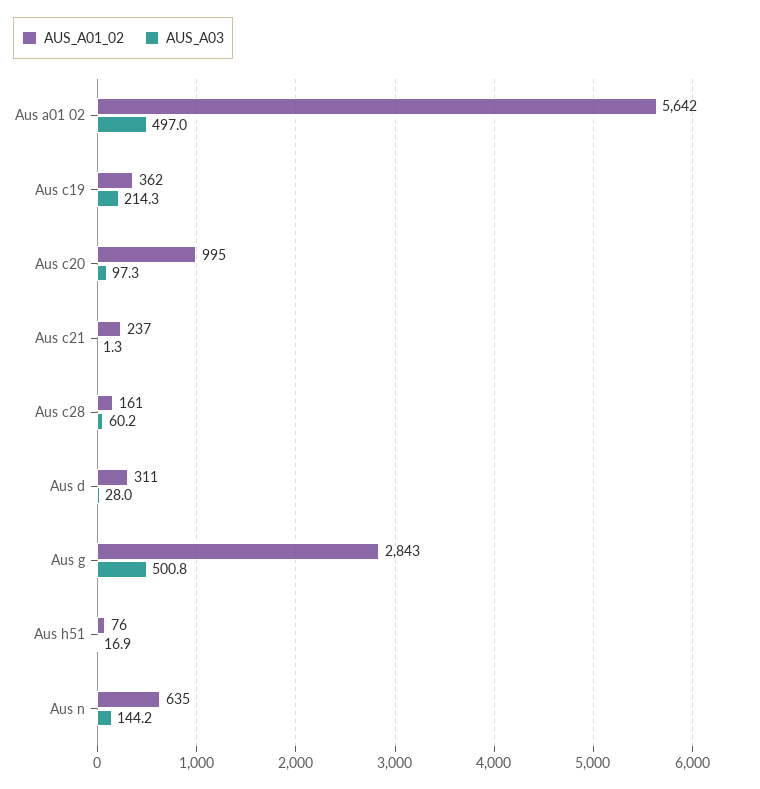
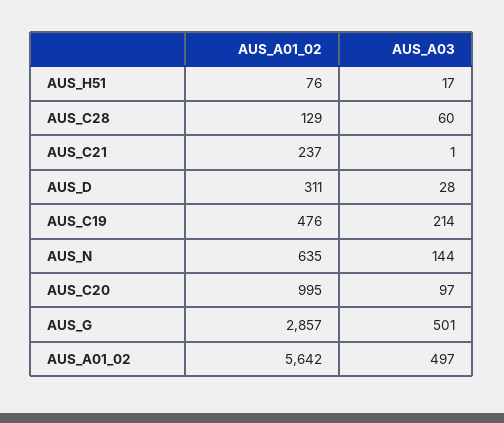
  {
    "AUS_A01_02": {
      "Aus a01 02": 5642,
-     "Aus c19": 362,
+     "Aus c19": 476,
      "Aus c20": 995,
      "Aus c21": 237,
-     "Aus c28": 161,
+     "Aus c28": 129,
      "Aus d": 311,
-     "Aus g": 2843,
+     "Aus g": 2857,
      "Aus h51": 76,
      "Aus n": 635
    },
    "AUS_A03": {
      "Aus a01 02": 497,
      "Aus c19": 214.3,
      "Aus c20": 97.3,
      "Aus c21": 1.3,
      "Aus c28": 60.2,
      "Aus d": 28,
      "Aus g": 500.8,
      "Aus h51": 16.9,
      "Aus n": 144.2
    }
  }

